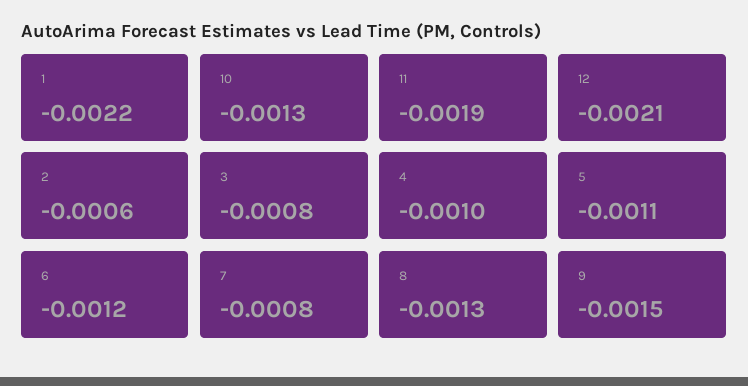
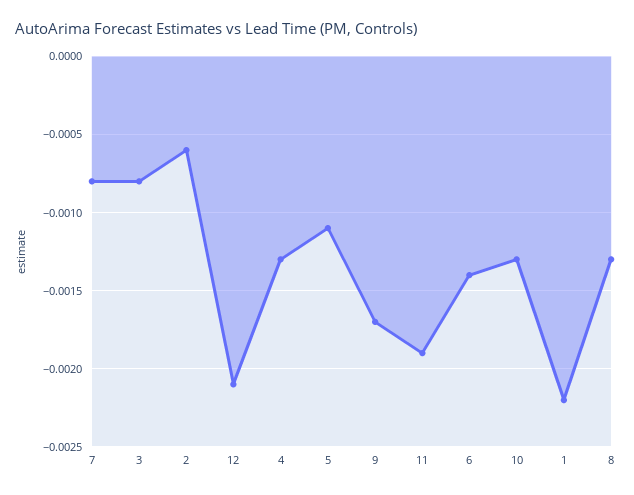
  {
    "1": -0.0022,
    "10": -0.0013,
    "11": -0.0019,
    "12": -0.0021,
    "2": -0.0006,
    "3": -0.0008,
-   "4": -0.001,
+   "4": -0.0013,
    "5": -0.0011,
-   "6": -0.0012,
+   "6": -0.0014,
    "7": -0.0008,
    "8": -0.0013,
-   "9": -0.0015
+   "9": -0.0017
  }

